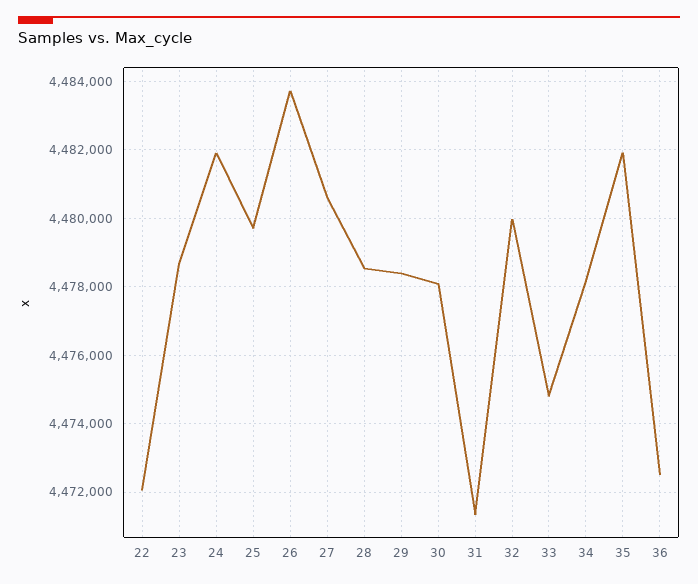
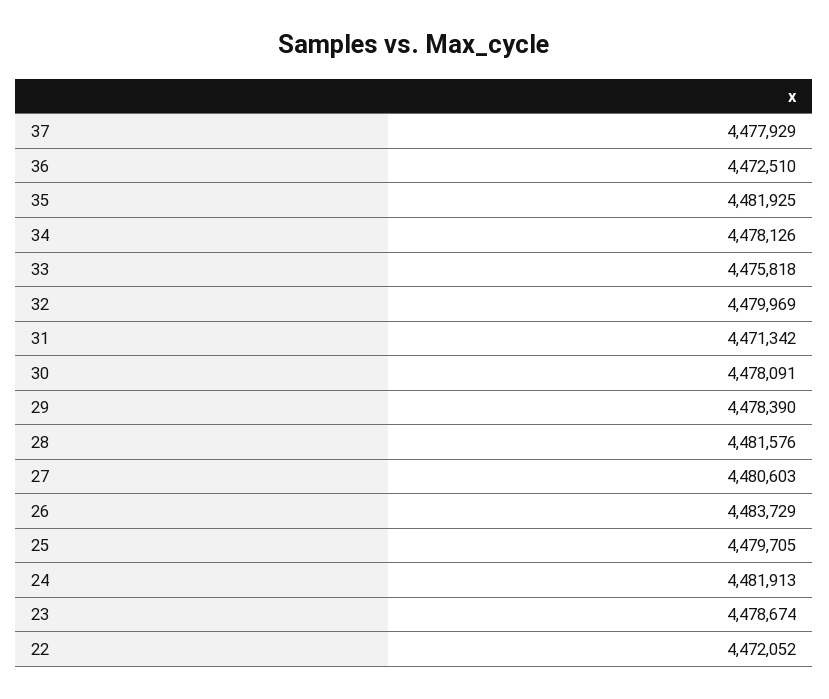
  {
    "22": 4472052,
    "23": 4478674,
    "24": 4481913,
    "25": 4479705,
    "26": 4483729,
    "27": 4480603,
-   "28": 4478600,
+   "28": 4481576,
    "29": 4478390,
    "30": 4478091,
    "31": 4471342,
    "32": 4479969,
-   "33": 4474800,
+   "33": 4475818,
    "34": 4478126,
    "35": 4481925,
-   "36": 4472510
+   "36": 4472510,
+   "37": 4477929
  }

